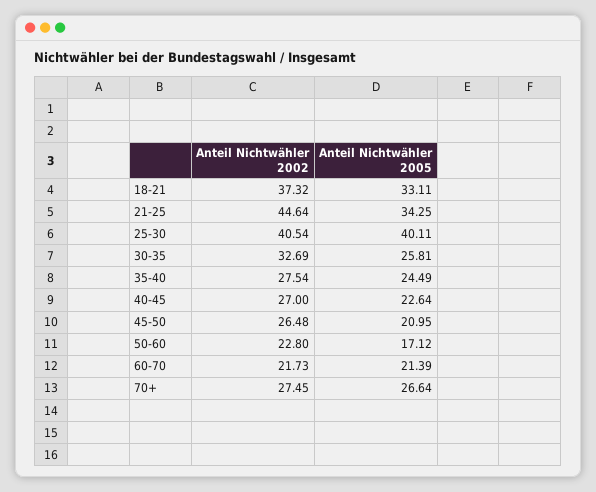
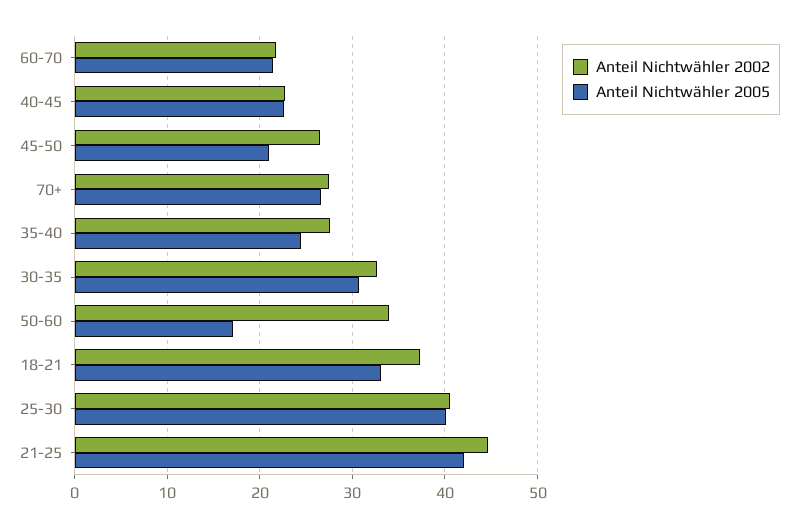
  {
    "Anteil Nichtwähler 2002": {
      "18-21": 37.32,
      "21-25": 44.64,
      "25-30": 40.54,
      "30-35": 32.69,
      "35-40": 27.54,
-     "40-45": 27,
+     "40-45": 23,
      "45-50": 26.48,
-     "50-60": 22.8,
+     "50-60": 34,
      "60-70": 21.73,
      "70+": 27.45
    },
    "Anteil Nichtwähler 2005": {
      "18-21": 33.11,
-     "21-25": 34.25,
+     "21-25": 42,
      "25-30": 40.11,
-     "30-35": 25.81,
+     "30-35": 31,
      "35-40": 24.49,
      "40-45": 22.64,
      "45-50": 20.95,
      "50-60": 17.12,
      "60-70": 21.39,
      "70+": 26.64
    }
  }

